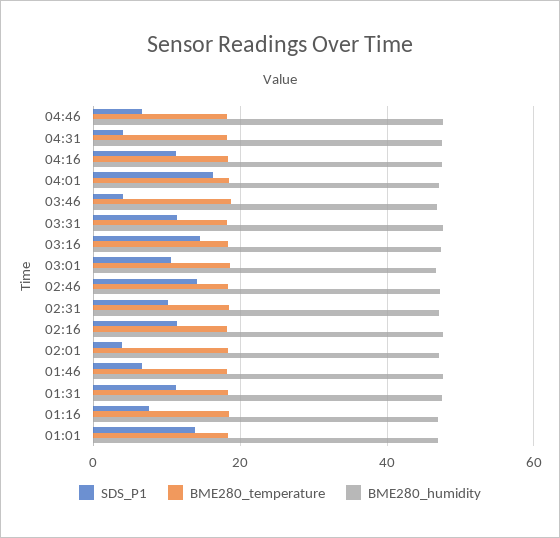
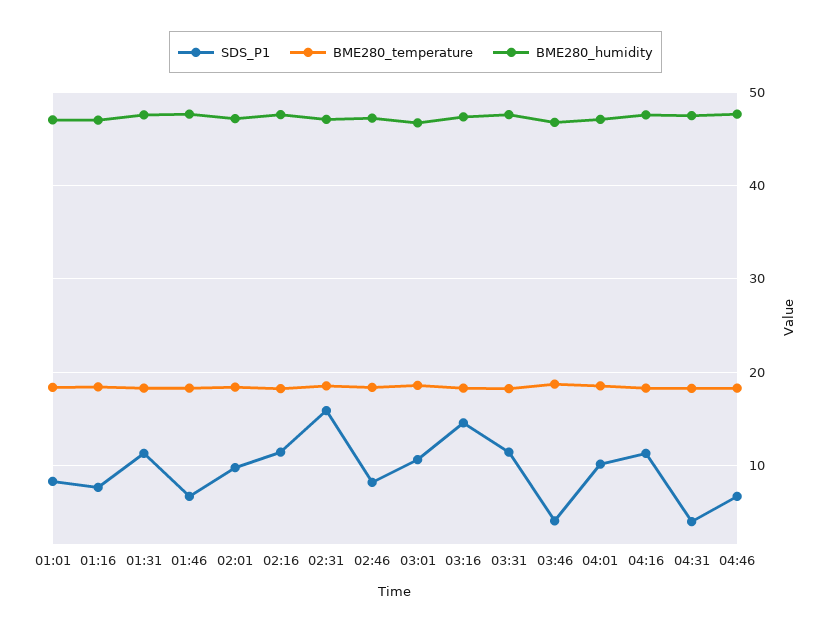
  {
    "SDS_P1": {
      "04:46": 7,
      "04:31": 4,
      "04:16": 11,
-     "04:01": 16,
+     "04:01": 10,
      "03:46": 4,
      "03:31": 11,
      "03:16": 15,
      "03:01": 11,
-     "02:46": 14,
+     "02:46": 8,
-     "02:31": 10,
+     "02:31": 16,
      "02:16": 11,
-     "02:01": 4,
+     "02:01": 10,
      "01:46": 7,
      "01:31": 11,
      "01:16": 8,
-     "01:01": 14
+     "01:01": 8
    },
    "BME280_temperature": {
      "04:46": 18,
      "04:31": 18,
      "04:16": 18,
      "04:01": 19,
      "03:46": 19,
      "03:31": 18,
      "03:16": 18,
      "03:01": 19,
      "02:46": 18,
      "02:31": 19,
      "02:16": 18,
      "02:01": 18,
      "01:46": 18,
      "01:31": 18,
      "01:16": 18,
      "01:01": 18
    },
    "BME280_humidity": {
      "04:46": 48,
      "04:31": 47,
      "04:16": 48,
      "04:01": 47,
      "03:46": 47,
      "03:31": 48,
      "03:16": 47,
      "03:01": 47,
      "02:46": 47,
      "02:31": 47,
      "02:16": 48,
      "02:01": 47,
      "01:46": 48,
      "01:31": 48,
      "01:16": 47,
      "01:01": 47
    }
  }

